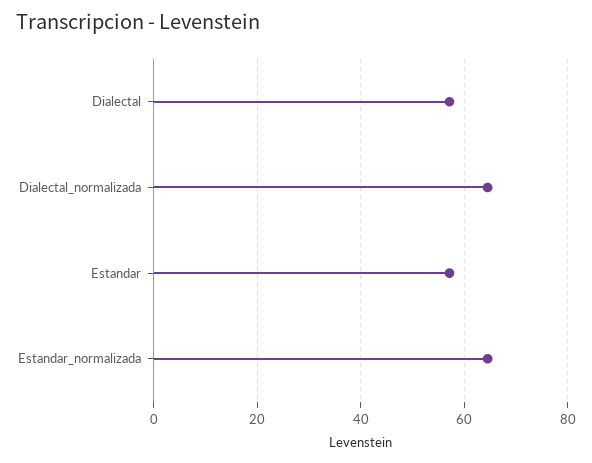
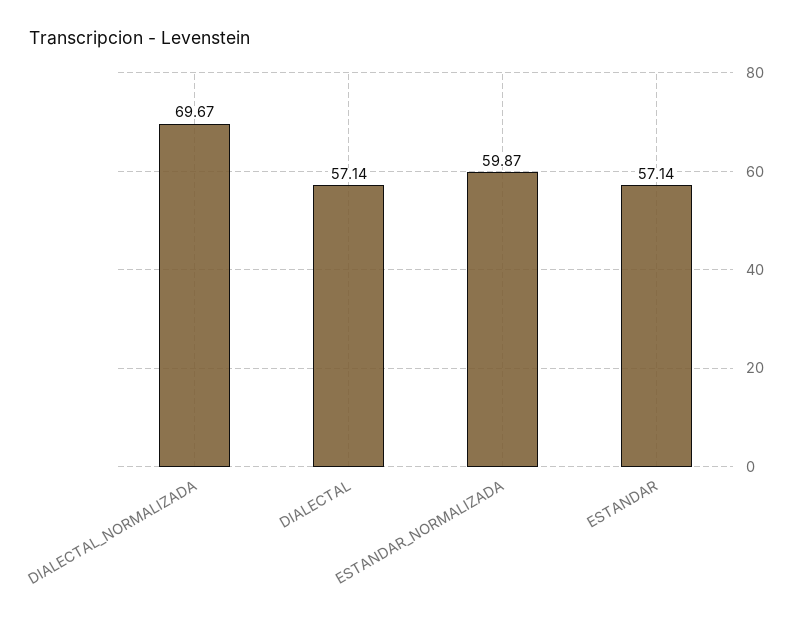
  {
    "Dialectal": 57.14,
-   "Dialectal_normalizada": 64,
+   "Dialectal_normalizada": 69.67,
    "Estandar": 57.14,
-   "Estandar_normalizada": 64
+   "Estandar_normalizada": 59.87
  }

